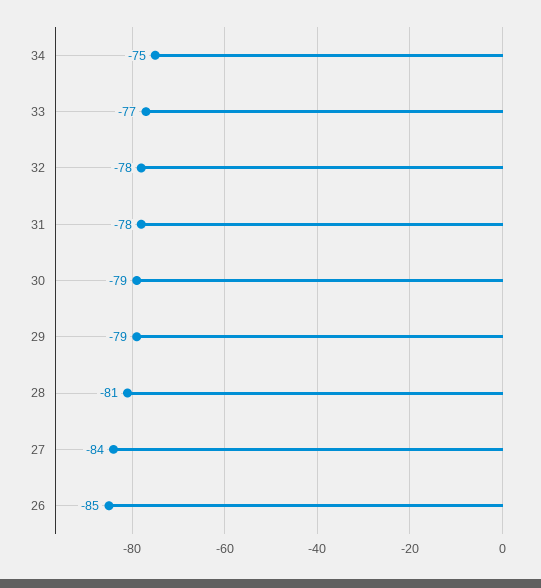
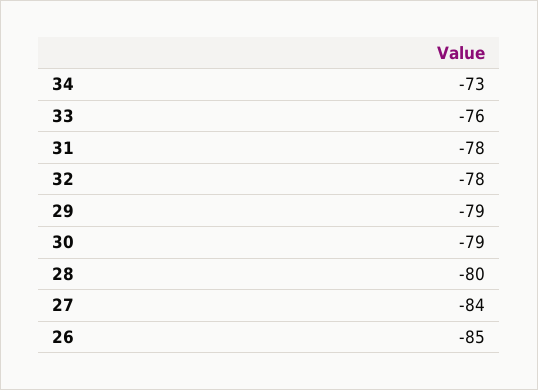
  {
-   "34": -75,
+   "34": -73,
-   "33": -77,
+   "33": -76,
    "32": -78,
    "31": -78,
    "30": -79,
    "29": -79,
-   "28": -81,
+   "28": -80,
    "27": -84,
    "26": -85
  }

